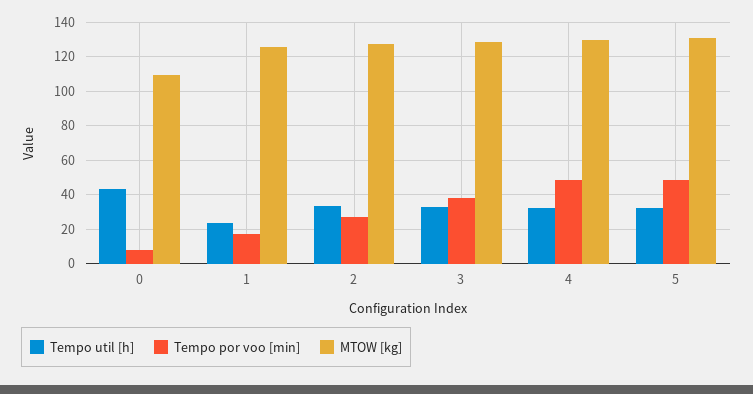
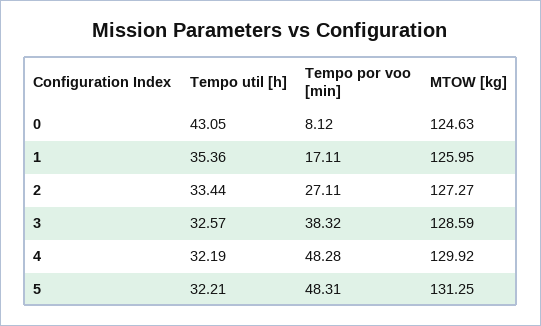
  {
    "Tempo util [h]": {
      "0": 43.05,
-     "1": 25,
+     "1": 35.36,
      "2": 33.44,
      "3": 32.57,
      "4": 32.19,
      "5": 32.21
    },
    "Tempo por voo [min]": {
      "0": 8.12,
      "1": 17.11,
      "2": 27.11,
      "3": 38.32,
      "4": 48.28,
      "5": 48.31
    },
    "MTOW [kg]": {
-     "0": 110,
+     "0": 124.63,
      "1": 125.95,
      "2": 127.27,
      "3": 128.59,
      "4": 129.92,
      "5": 131.25
    }
  }

